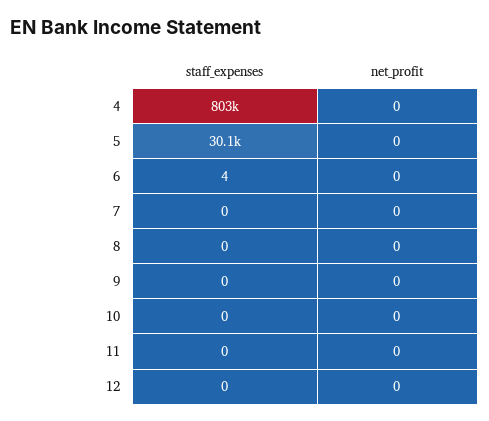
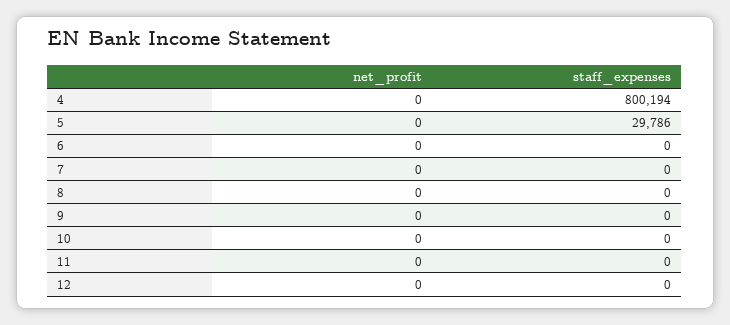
  {
    "staff_expenses": {
-     "4": 803000,
+     "4": 800194,
-     "5": 30100,
+     "5": 29786,
-     "6": 4,
+     "6": 0,
      "7": 0,
      "8": 0,
      "9": 0,
      "10": 0,
      "11": 0,
      "12": 0
    },
    "net_profit": {
      "4": 0,
      "5": 0,
      "6": 0,
      "7": 0,
      "8": 0,
      "9": 0,
      "10": 0,
      "11": 0,
      "12": 0
    }
  }

